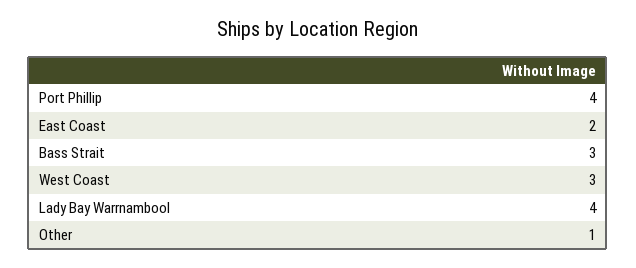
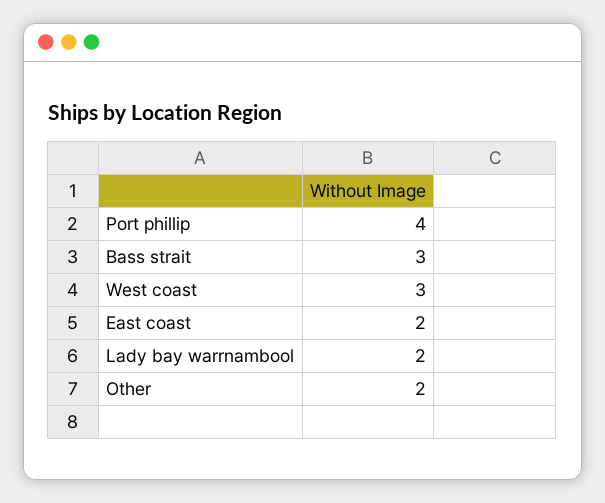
  {
    "Port Phillip": 4,
    "East Coast": 2,
    "Bass Strait": 3,
    "West Coast": 3,
-   "Lady Bay Warrnambool": 4,
+   "Lady Bay Warrnambool": 2,
-   "Other": 1
+   "Other": 2
  }

